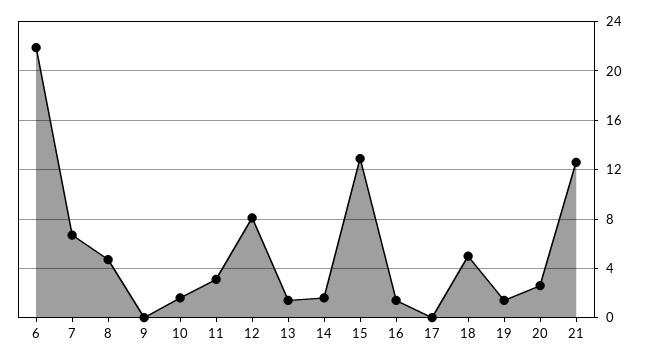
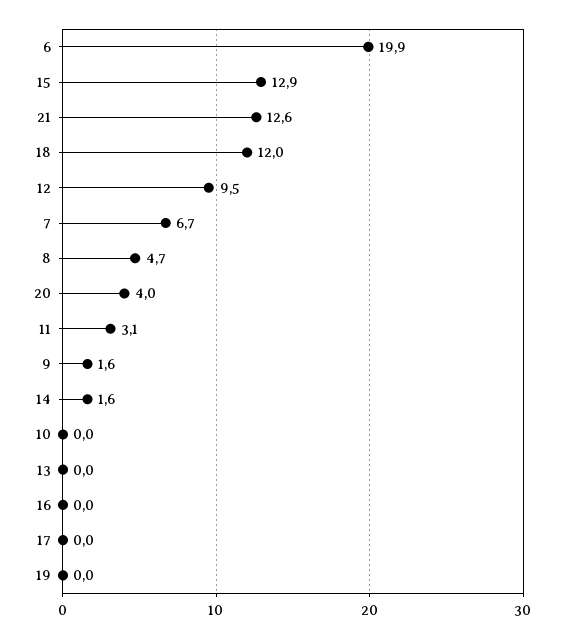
  {
-   "6": 22,
+   "6": 19.9,
    "7": 6.7,
    "8": 4.7,
-   "9": 0,
+   "9": 1.6,
-   "10": 1.5,
+   "10": 0,
    "11": 3.1,
-   "12": 8,
+   "12": 9.5,
-   "13": 1.5,
+   "13": 0,
    "14": 1.6,
    "15": 12.9,
-   "16": 1.5,
+   "16": 0,
    "17": 0,
-   "18": 5,
+   "18": 12,
-   "19": 1.5,
+   "19": 0,
-   "20": 2.5,
+   "20": 4,
    "21": 12.6
  }

